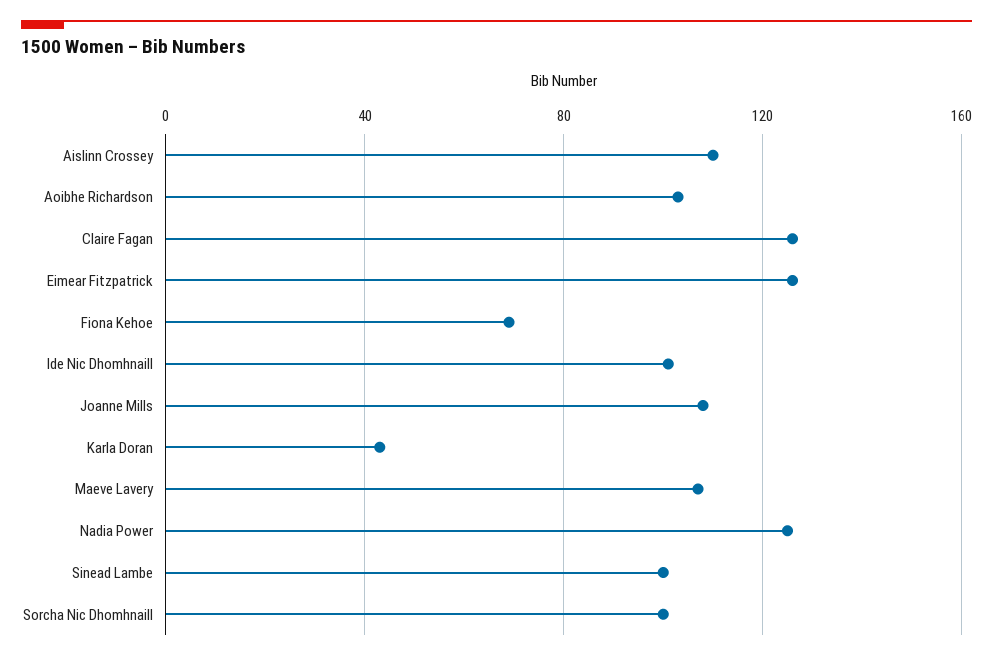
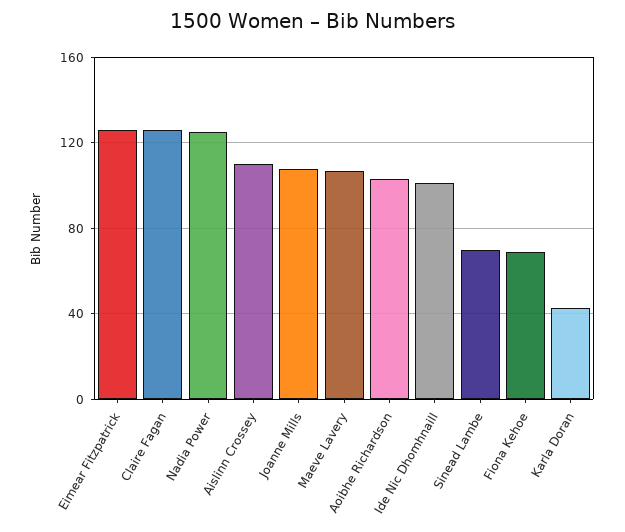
  {
    "Aislinn Crossey": 110,
    "Aoibhe Richardson": 105,
    "Claire Fagan": 125,
    "Eimear Fitzpatrick": 125,
    "Fiona Kehoe": 70,
    "Ide Nic Dhomhnaill": 100,
    "Joanne Mills": 110,
    "Karla Doran": 45,
    "Maeve Lavery": 105,
    "Nadia Power": 125,
-   "Sinead Lambe": 100,
+   "Sinead Lambe": 70
-   "Sorcha Nic Dhomhnaill": 100
  }

